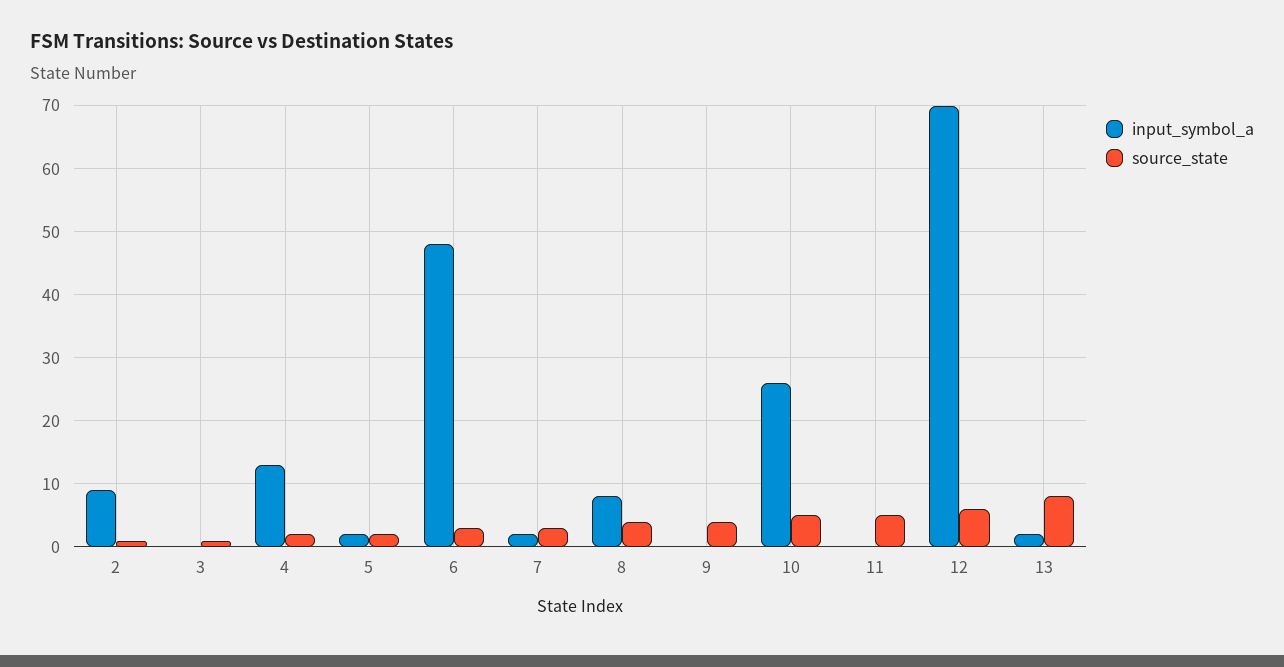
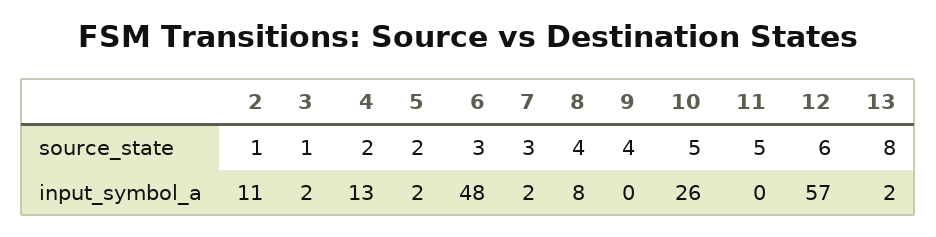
  {
    "input_symbol_a": {
-     "2": 9,
+     "2": 11,
-     "3": 0,
+     "3": 2,
      "4": 13,
      "5": 2,
      "6": 48,
      "7": 2,
      "8": 8,
      "9": 0,
      "10": 26,
      "11": 0,
-     "12": 70,
+     "12": 57,
      "13": 2
    },
    "source_state": {
      "2": 1,
      "3": 1,
      "4": 2,
      "5": 2,
      "6": 3,
      "7": 3,
      "8": 4,
      "9": 4,
      "10": 5,
      "11": 5,
      "12": 6,
      "13": 8
    }
  }

